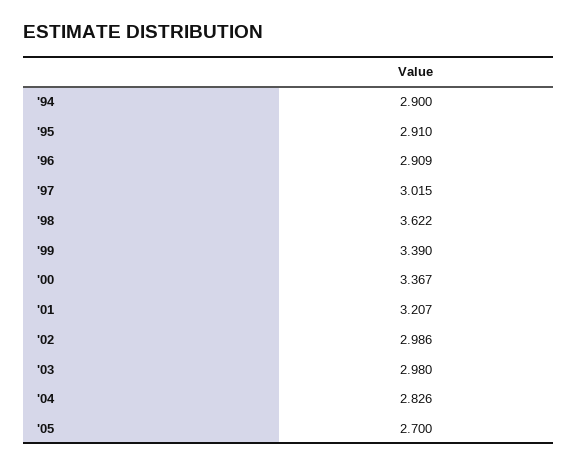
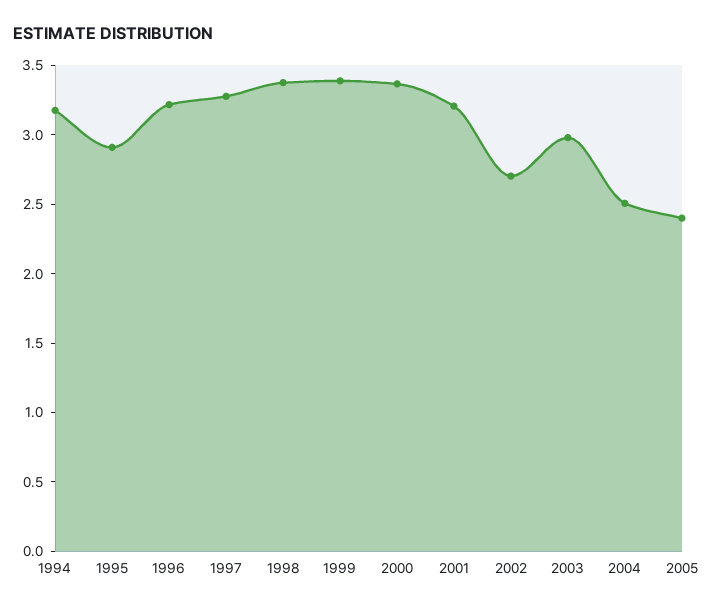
  {
-   "'94": 2.9,
+   "'94": 3.2,
    "'95": 2.91,
-   "'96": 2.909,
+   "'96": 3.2,
-   "'97": 3.015,
+   "'97": 3.3,
-   "'98": 3.622,
+   "'98": 3.4,
    "'99": 3.39,
    "'00": 3.367,
    "'01": 3.207,
-   "'02": 2.986,
+   "'02": 2.7,
    "'03": 2.98,
-   "'04": 2.826,
+   "'04": 2.5,
-   "'05": 2.7
+   "'05": 2.4
  }

